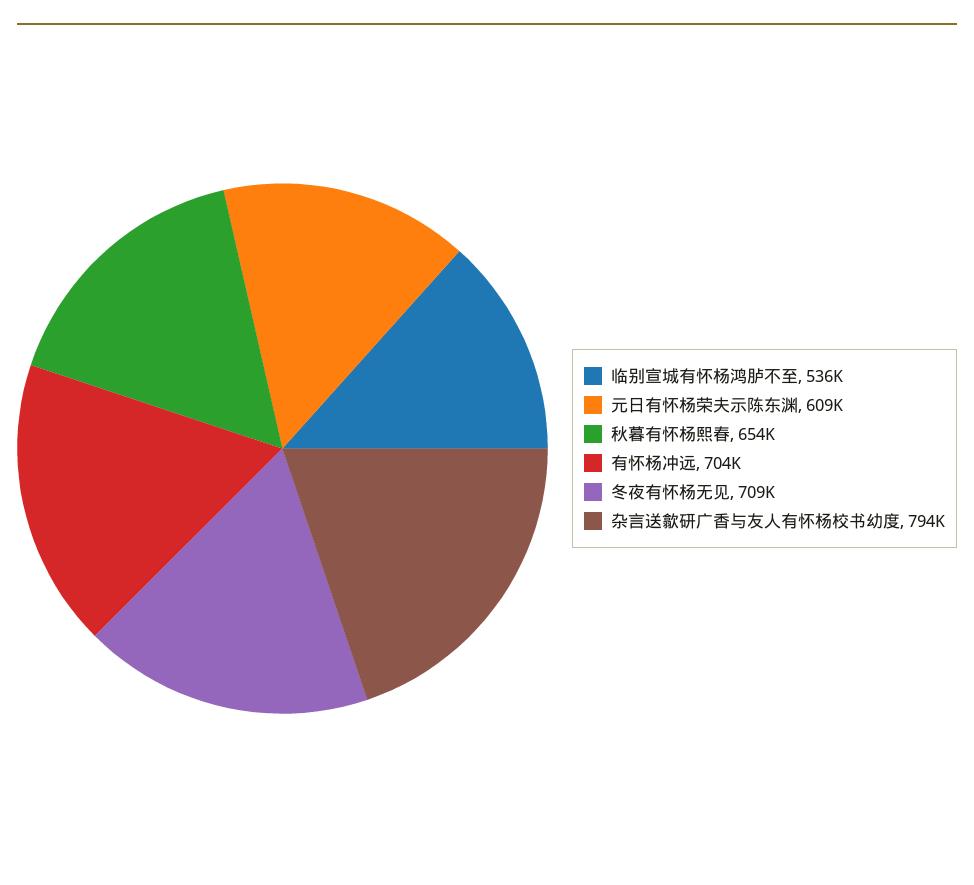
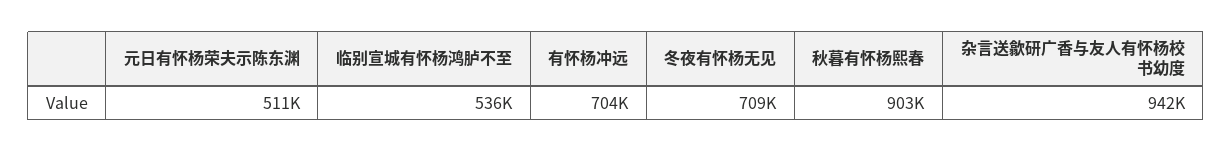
  {
    "临别宣城有怀杨鸿胪不至": 536000,
-   "元日有怀杨荣夫示陈东渊": 609000,
+   "元日有怀杨荣夫示陈东渊": 511000,
-   "秋暮有怀杨熙春": 654000,
+   "秋暮有怀杨熙春": 903000,
    "有怀杨冲远": 704000,
    "冬夜有怀杨无见": 709000,
-   "杂言送歙研广香与友人有怀杨校书幼度": 794000
+   "杂言送歙研广香与友人有怀杨校书幼度": 942000
  }

